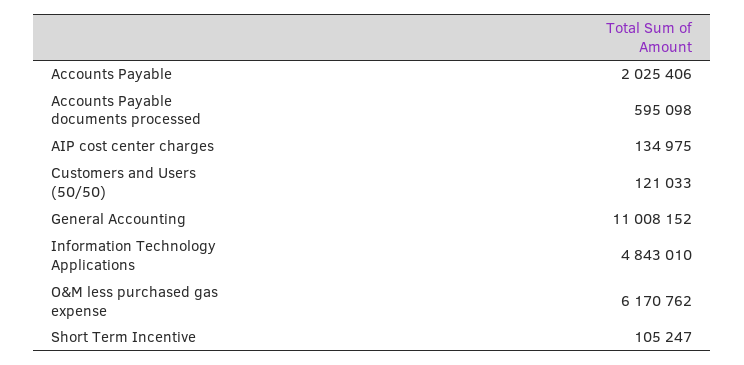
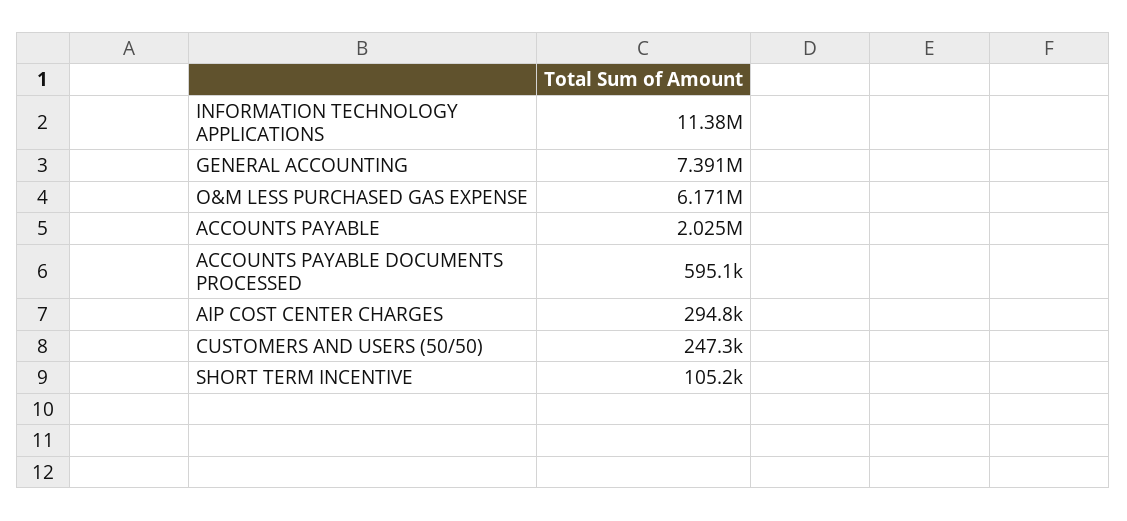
  {
    "Accounts Payable": 2025406,
    "Accounts Payable documents processed": 595098,
-   "AIP cost center charges": 134975,
+   "AIP cost center charges": 294800,
-   "Customers and Users (50/50)": 121033,
+   "Customers and Users (50/50)": 247300,
-   "General Accounting": 11008152,
+   "General Accounting": 7391000,
-   "Information Technology Applications": 4843010,
+   "Information Technology Applications": 11380000,
    "O&M less purchased gas expense": 6170762,
    "Short Term Incentive": 105247
  }

